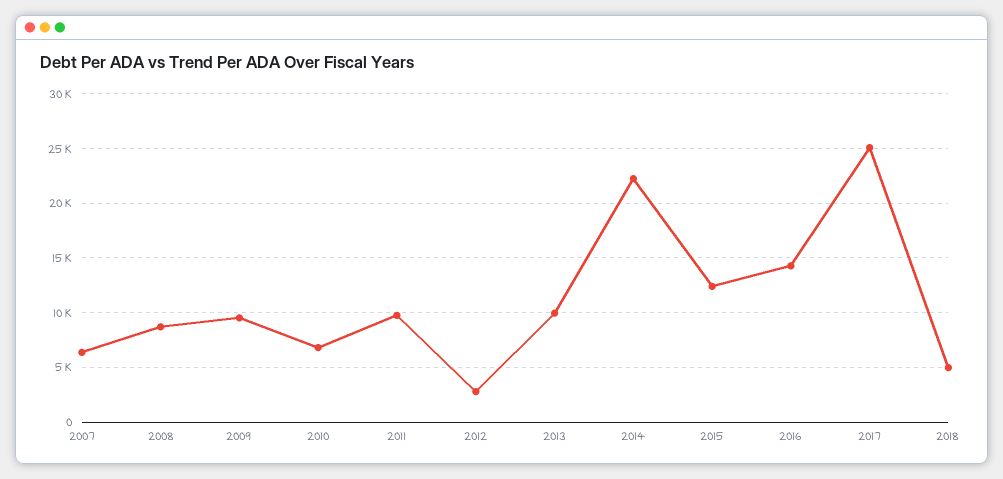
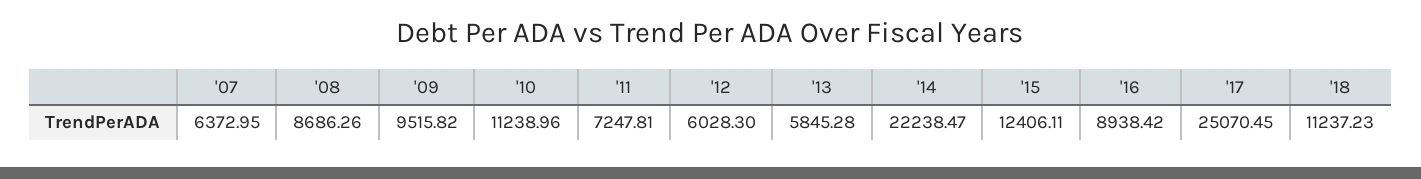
  {
    "2007": 6372.95,
    "2008": 8686.26,
    "2009": 9515.82,
-   "2010": 7000,
+   "2010": 11238.96,
-   "2011": 10000,
+   "2011": 7247.81,
-   "2012": 3000,
+   "2012": 6028.3,
-   "2013": 10000,
+   "2013": 5845.28,
    "2014": 22238.47,
    "2015": 12406.11,
-   "2016": 14000,
+   "2016": 8938.42,
    "2017": 25070.45,
-   "2018": 5000
+   "2018": 11237.23
  }

